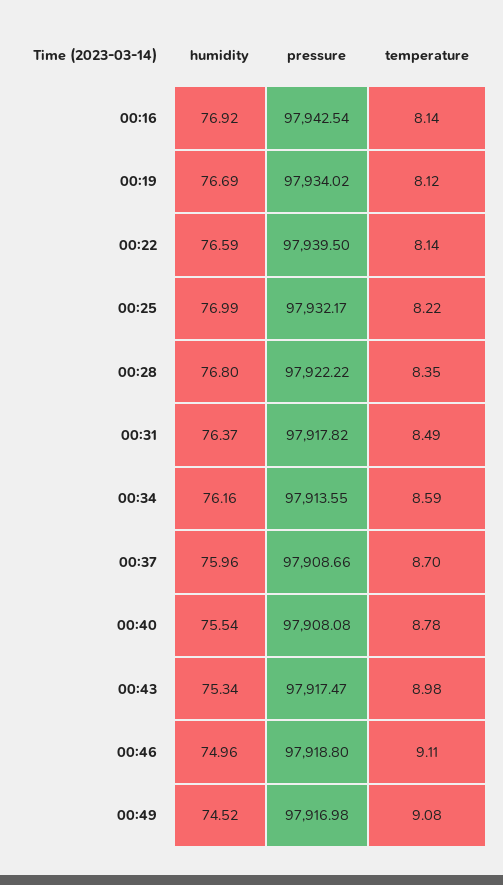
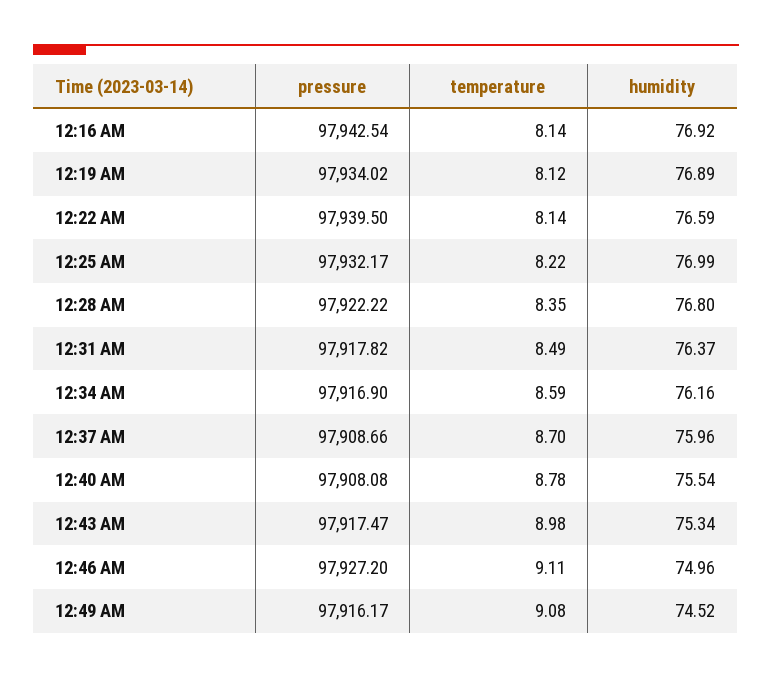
  {
    "humidity": {
      "00:16": 76.92,
-     "00:19": 76.69,
+     "00:19": 76.89,
      "00:22": 76.59,
      "00:25": 76.99,
      "00:28": 76.8,
      "00:31": 76.37,
      "00:34": 76.16,
      "00:37": 75.96,
      "00:40": 75.54,
      "00:43": 75.34,
      "00:46": 74.96,
      "00:49": 74.52
    },
    "pressure": {
      "00:16": 97942.54,
      "00:19": 97934.02,
      "00:22": 97939.5,
      "00:25": 97932.17,
      "00:28": 97922.22,
      "00:31": 97917.82,
-     "00:34": 97913.55,
+     "00:34": 97916.9,
      "00:37": 97908.66,
      "00:40": 97908.08,
      "00:43": 97917.47,
-     "00:46": 97918.8,
+     "00:46": 97927.2,
-     "00:49": 97916.98
+     "00:49": 97916.17
    },
    "temperature": {
      "00:16": 8.14,
      "00:19": 8.12,
      "00:22": 8.14,
      "00:25": 8.22,
      "00:28": 8.35,
      "00:31": 8.49,
      "00:34": 8.59,
      "00:37": 8.7,
      "00:40": 8.78,
      "00:43": 8.98,
      "00:46": 9.11,
      "00:49": 9.08
    }
  }

